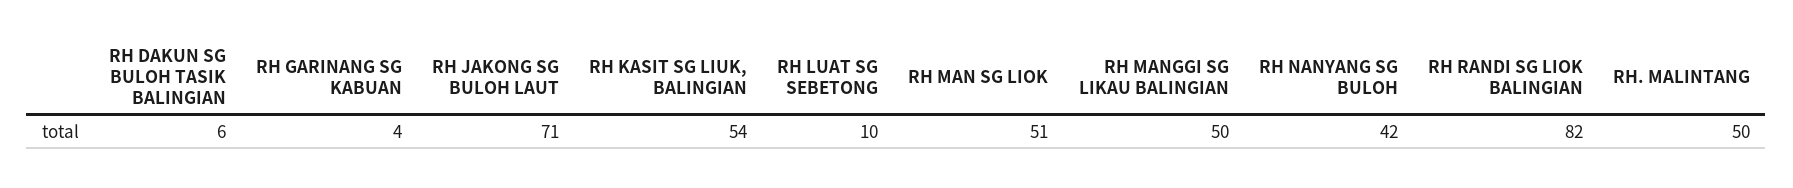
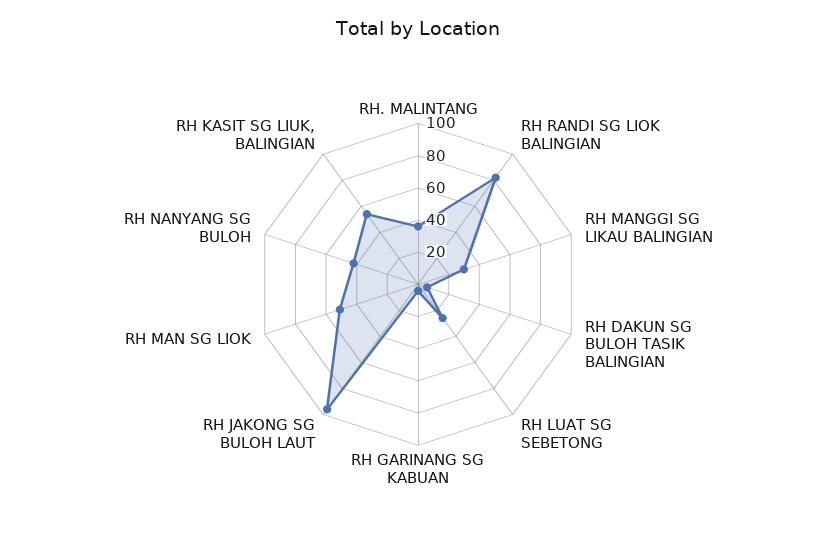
  {
    "RH DAKUN SG BULOH TASIK BALINGIAN": 6,
    "RH GARINANG SG KABUAN": 4,
-   "RH JAKONG SG BULOH LAUT": 71,
+   "RH JAKONG SG BULOH LAUT": 95,
    "RH KASIT SG LIUK, BALINGIAN": 54,
-   "RH LUAT SG SEBETONG": 10,
+   "RH LUAT SG SEBETONG": 25,
    "RH MAN SG LIOK": 51,
-   "RH MANGGI SG LIKAU BALINGIAN": 50,
+   "RH MANGGI SG LIKAU BALINGIAN": 30,
    "RH NANYANG SG BULOH": 42,
    "RH RANDI SG LIOK BALINGIAN": 82,
-   "RH. MALINTANG": 50
+   "RH. MALINTANG": 35
  }

